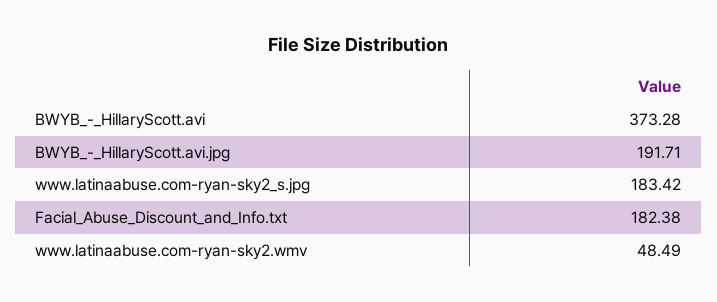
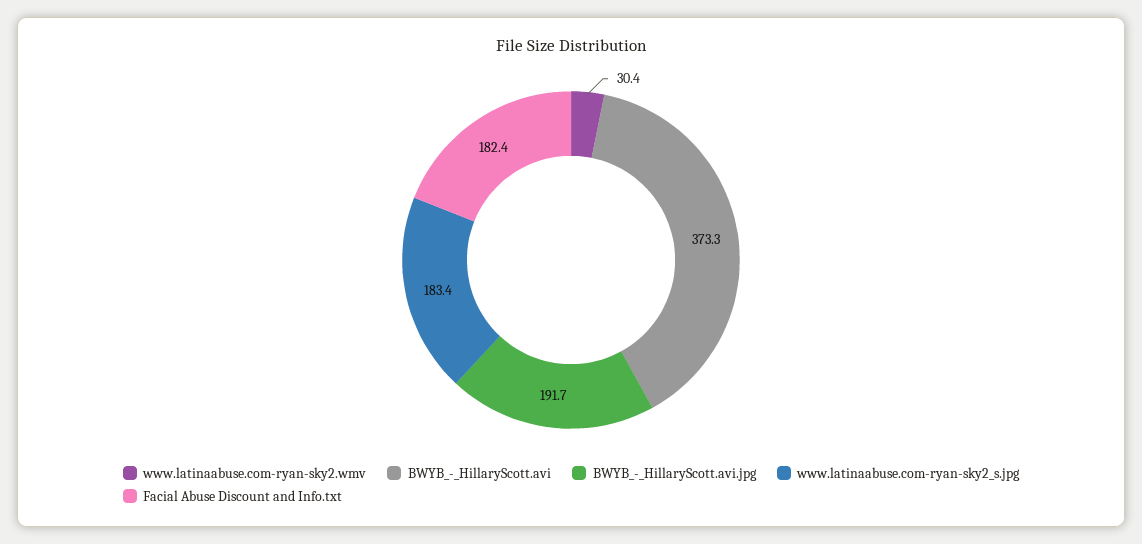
  {
    "BWYB_-_HillaryScott.avi": 373.28,
    "BWYB_-_HillaryScott.avi.jpg": 191.71,
    "www.latinaabuse.com-ryan-sky2_s.jpg": 183.42,
    "Facial_Abuse_Discount_and_Info.txt": 182.38,
-   "www.latinaabuse.com-ryan-sky2.wmv": 48.49
+   "www.latinaabuse.com-ryan-sky2.wmv": 30.4
  }

